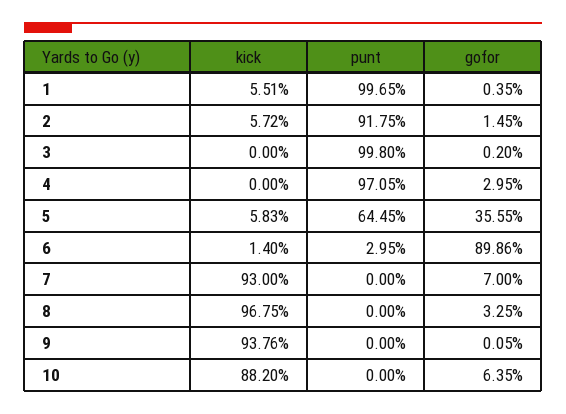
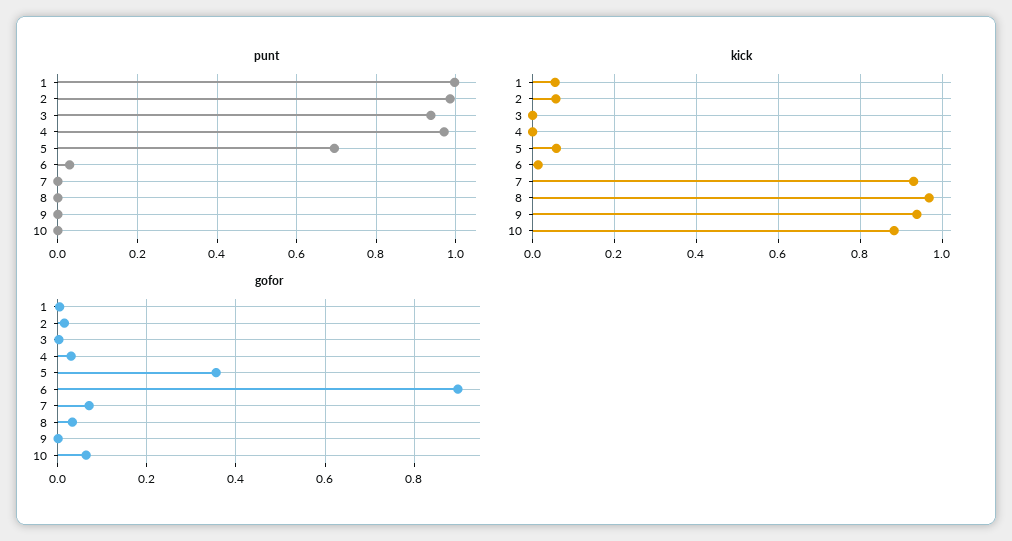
  {
    "kick": {
      "1": 0.0551,
      "2": 0.0572,
      "3": 0,
      "4": 0,
      "5": 0.0583,
      "6": 0.014,
      "7": 0.93,
      "8": 0.9675,
      "9": 0.9376,
      "10": 0.882
    },
    "punt": {
      "1": 0.9965,
-     "2": 0.9175,
+     "2": 0.98,
-     "3": 0.998,
+     "3": 0.94,
      "4": 0.9705,
-     "5": 0.6445,
+     "5": 0.7,
      "6": 0.0295,
      "7": 0,
      "8": 0,
      "9": 0,
      "10": 0
    },
    "gofor": {
      "1": 0.0035,
      "2": 0.0145,
      "3": 0.002,
      "4": 0.0295,
      "5": 0.3555,
      "6": 0.8986,
      "7": 0.07,
      "8": 0.0325,
      "9": 0.0005,
      "10": 0.0635
    }
  }

